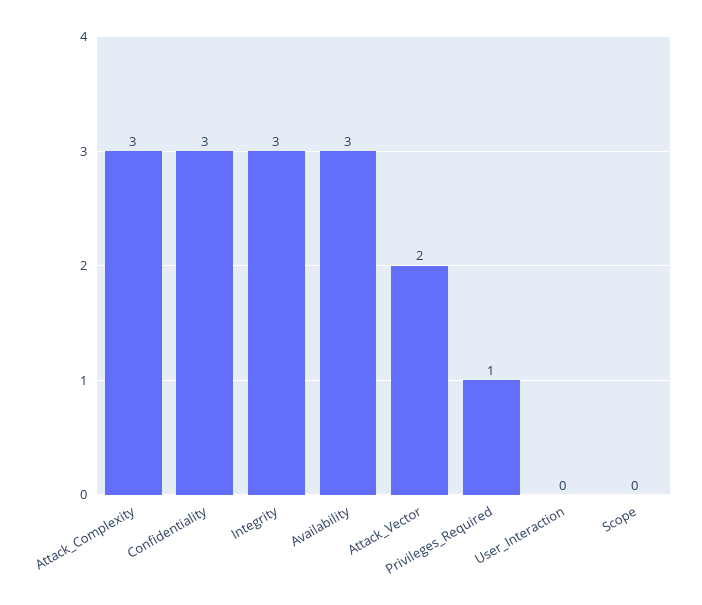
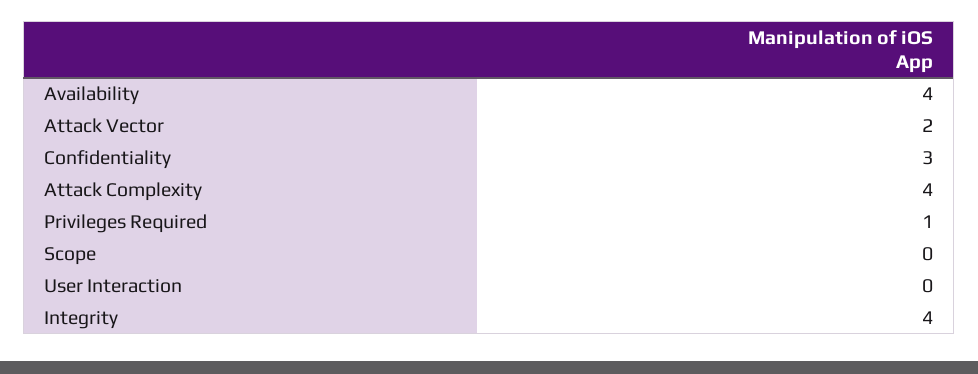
  {
-   "Attack_Complexity": 3,
+   "Attack_Complexity": 4,
    "Confidentiality": 3,
-   "Integrity": 3,
+   "Integrity": 4,
-   "Availability": 3,
+   "Availability": 4,
    "Attack_Vector": 2,
    "Privileges_Required": 1,
    "User_Interaction": 0,
    "Scope": 0
  }

